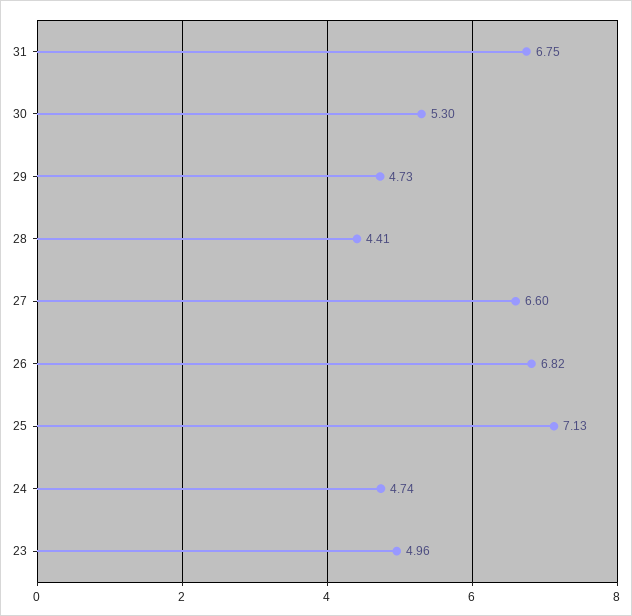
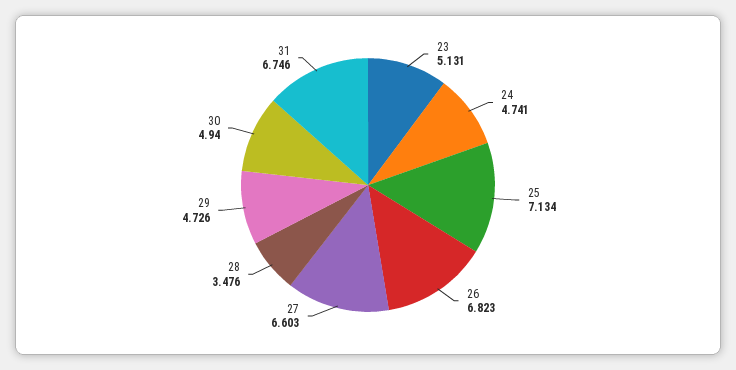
  {
    "31": 6.746,
-   "30": 5.3,
+   "30": 4.94,
    "29": 4.726,
-   "28": 4.41,
+   "28": 3.476,
    "27": 6.603,
    "26": 6.823,
    "25": 7.134,
    "24": 4.741,
-   "23": 4.96
+   "23": 5.131
  }

